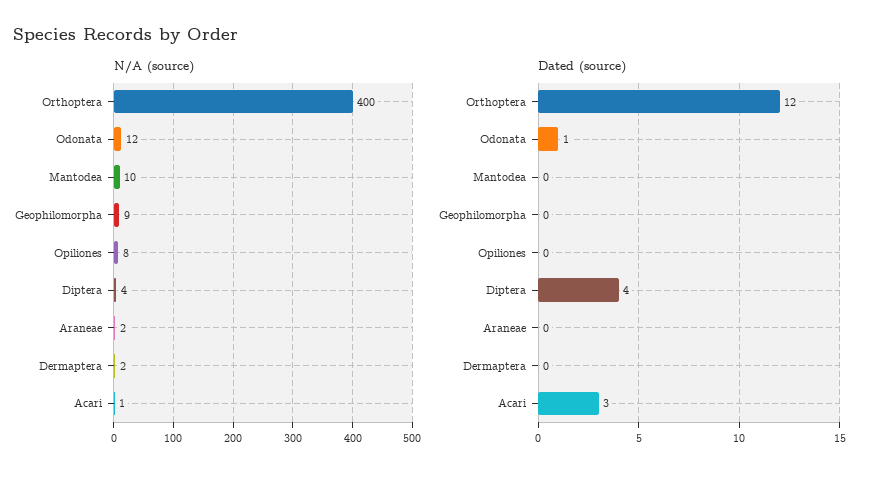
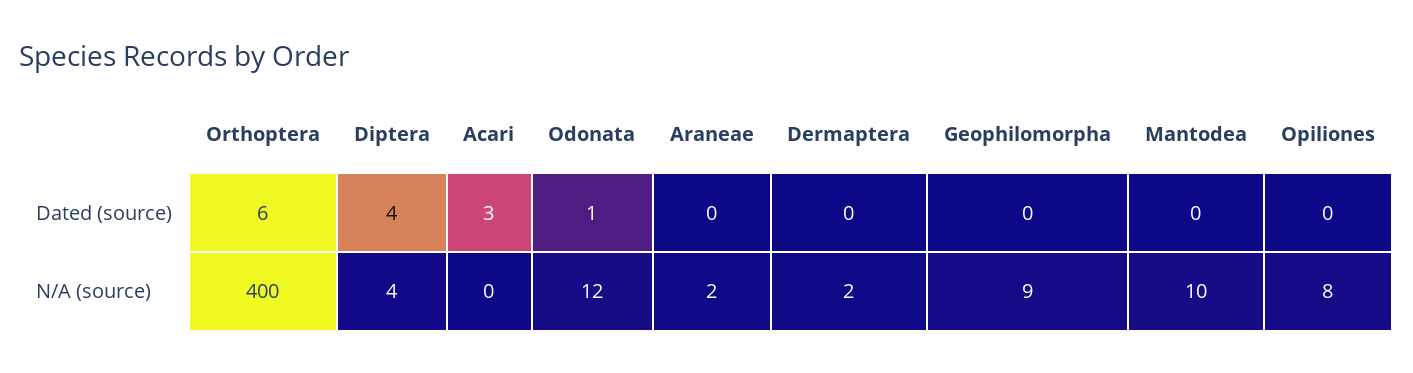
  {
    "N/A (source)": {
      "Orthoptera": 400,
      "Odonata": 12,
      "Mantodea": 10,
      "Geophilomorpha": 9,
      "Opiliones": 8,
      "Diptera": 4,
      "Araneae": 2,
      "Dermaptera": 2,
-     "Acari": 1
+     "Acari": 0
    },
    "Dated (source)": {
-     "Orthoptera": 12,
+     "Orthoptera": 6,
      "Odonata": 1,
      "Mantodea": 0,
      "Geophilomorpha": 0,
      "Opiliones": 0,
      "Diptera": 4,
      "Araneae": 0,
      "Dermaptera": 0,
      "Acari": 3
    }
  }

